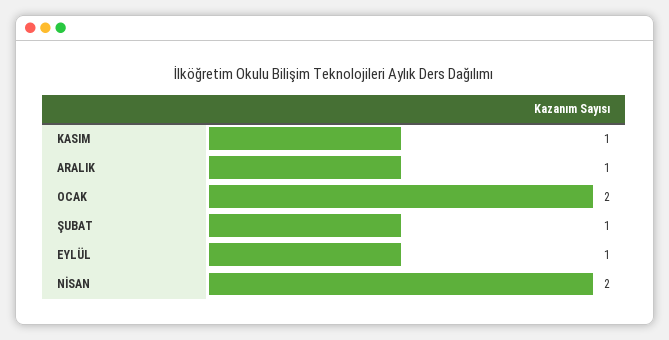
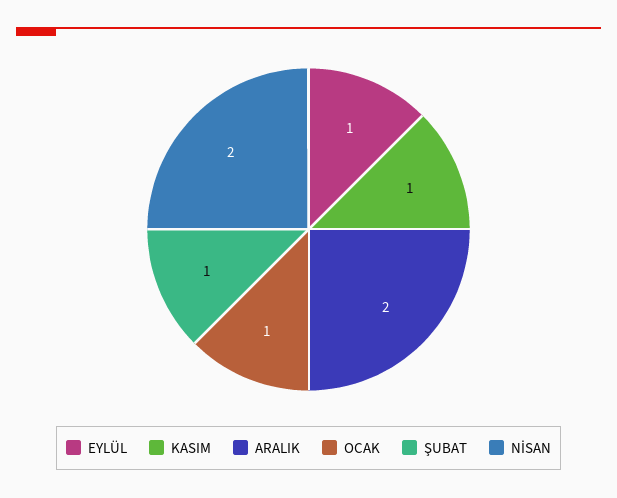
  {
    "KASIM": 1,
-   "ARALIK": 1,
+   "ARALIK": 2,
-   "OCAK": 2,
+   "OCAK": 1,
    "ŞUBAT": 1,
    "EYLÜL": 1,
    "NİSAN": 2
  }

